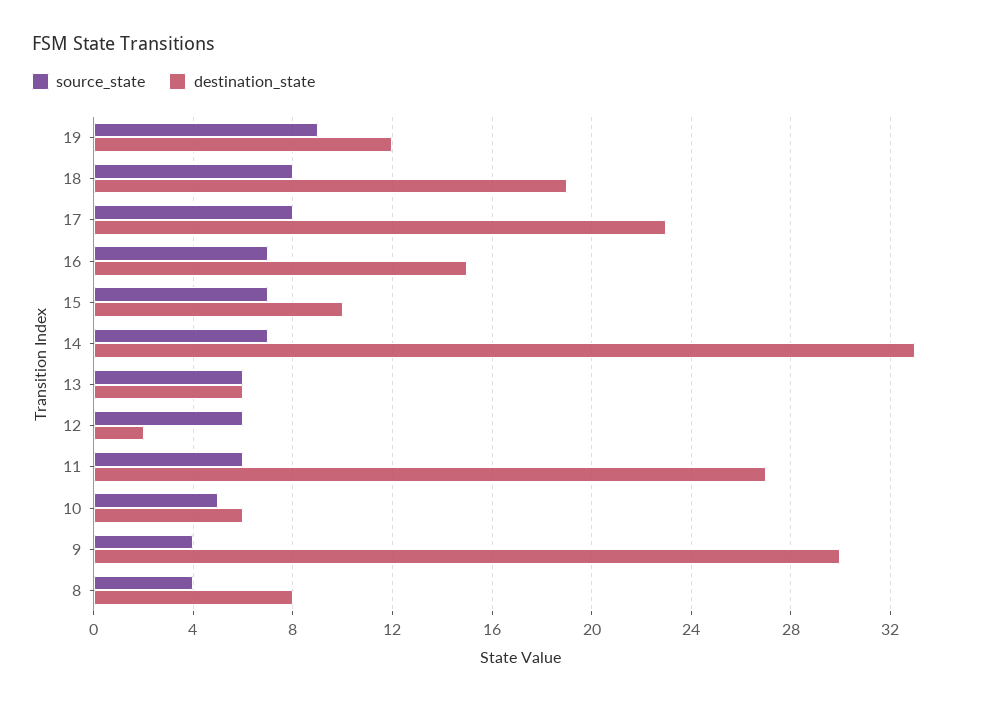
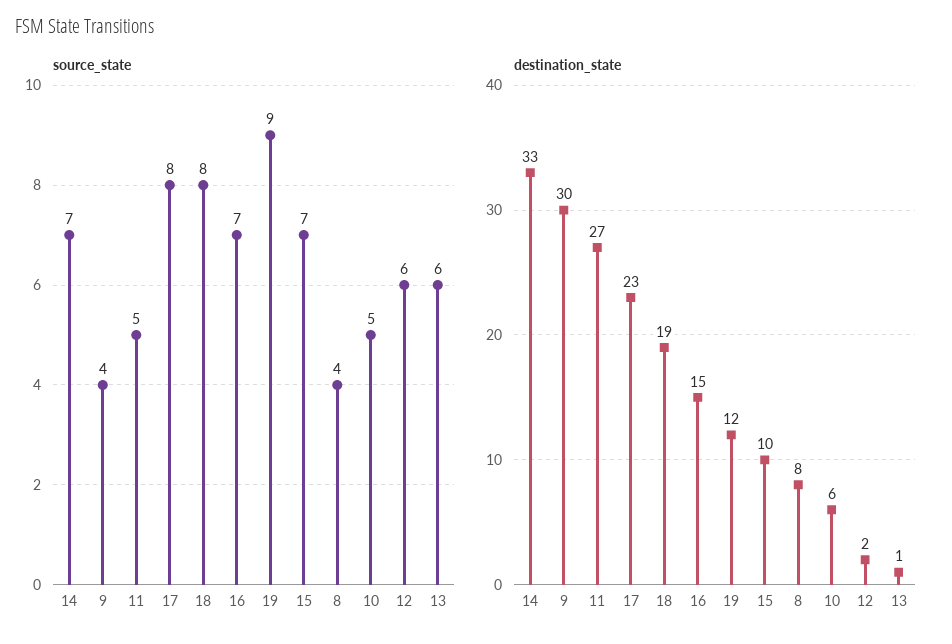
  {
    "source_state": {
      "19": 9,
      "18": 8,
      "17": 8,
      "16": 7,
      "15": 7,
      "14": 7,
      "13": 6,
      "12": 6,
-     "11": 6,
+     "11": 5,
      "10": 5,
      "9": 4,
      "8": 4
    },
    "destination_state": {
      "19": 12,
      "18": 19,
      "17": 23,
      "16": 15,
      "15": 10,
      "14": 33,
-     "13": 6,
+     "13": 1,
      "12": 2,
      "11": 27,
      "10": 6,
      "9": 30,
      "8": 8
    }
  }

